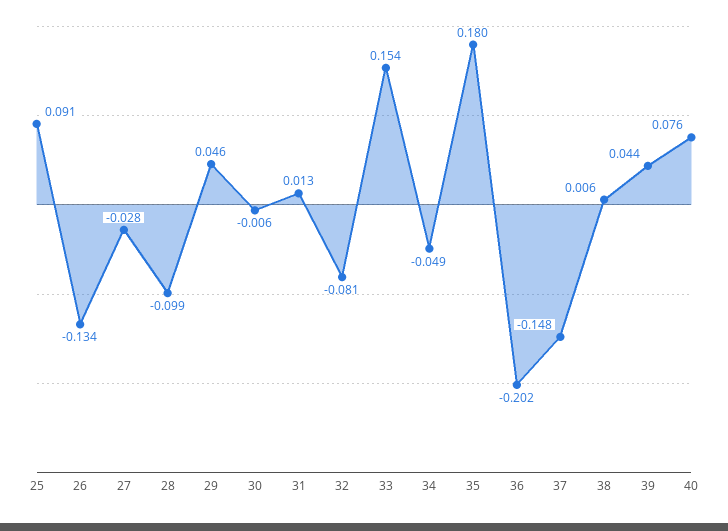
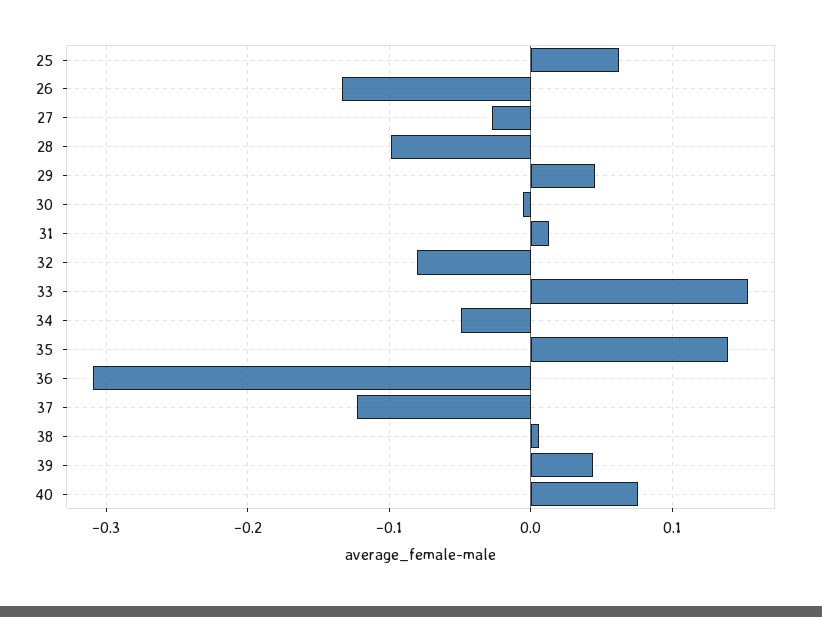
  {
-   "25": 0.091,
+   "25": 0.06,
    "26": -0.134,
    "27": -0.028,
    "28": -0.099,
    "29": 0.046,
    "30": -0.006,
    "31": 0.013,
    "32": -0.081,
    "33": 0.154,
    "34": -0.049,
-   "35": 0.18,
+   "35": 0.14,
-   "36": -0.202,
+   "36": -0.31,
-   "37": -0.148,
+   "37": -0.12,
    "38": 0.006,
    "39": 0.044,
    "40": 0.076
  }

